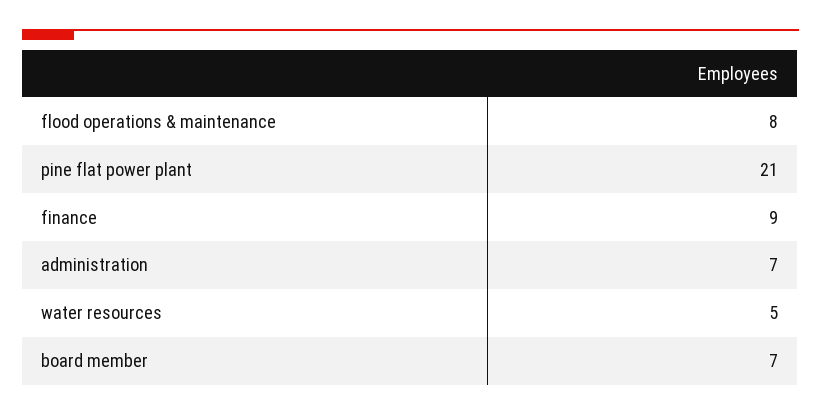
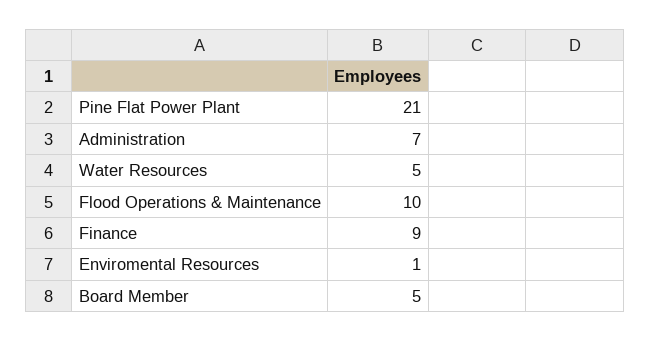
  {
-   "flood operations & maintenance": 8,
+   "flood operations & maintenance": 10,
    "pine flat power plant": 21,
    "finance": 9,
    "administration": 7,
    "water resources": 5,
-   "board member": 7
+   "board member": 5,
+   "Enviromental Resources": 1
  }

